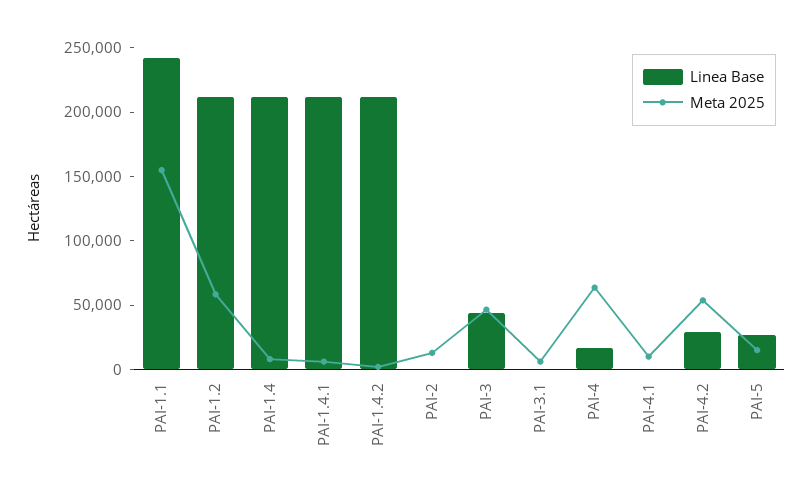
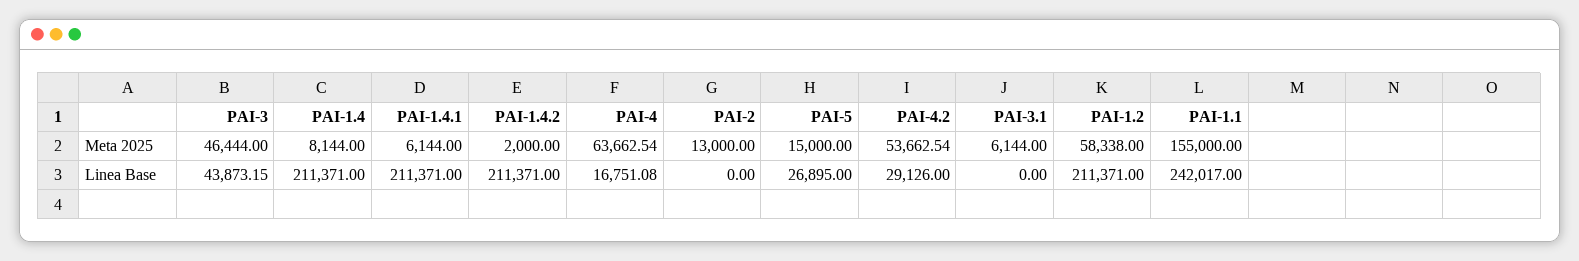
  {
    "Linea Base": {
      "PAI-1.1": 242017,
      "PAI-1.2": 211371,
      "PAI-1.4": 211371,
      "PAI-1.4.1": 211371,
      "PAI-1.4.2": 211371,
      "PAI-2": 0,
      "PAI-3": 43873.15,
      "PAI-3.1": 0,
      "PAI-4": 16751.08,
-     "PAI-4.1": 0,
      "PAI-4.2": 29126,
      "PAI-5": 26895
    },
    "Meta 2025": {
      "PAI-1.1": 155000,
      "PAI-1.2": 58338,
      "PAI-1.4": 8144,
      "PAI-1.4.1": 6144,
      "PAI-1.4.2": 2000,
      "PAI-2": 13000,
      "PAI-3": 46444,
      "PAI-3.1": 6144,
      "PAI-4": 63662.54,
-     "PAI-4.1": 10000,
      "PAI-4.2": 53662.54,
      "PAI-5": 15000
    }
  }

